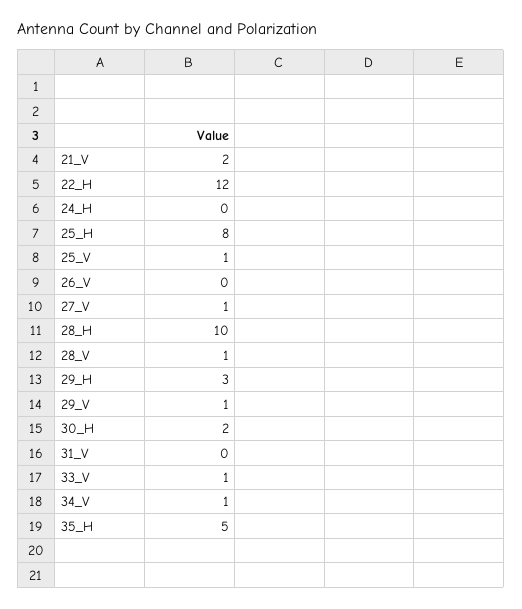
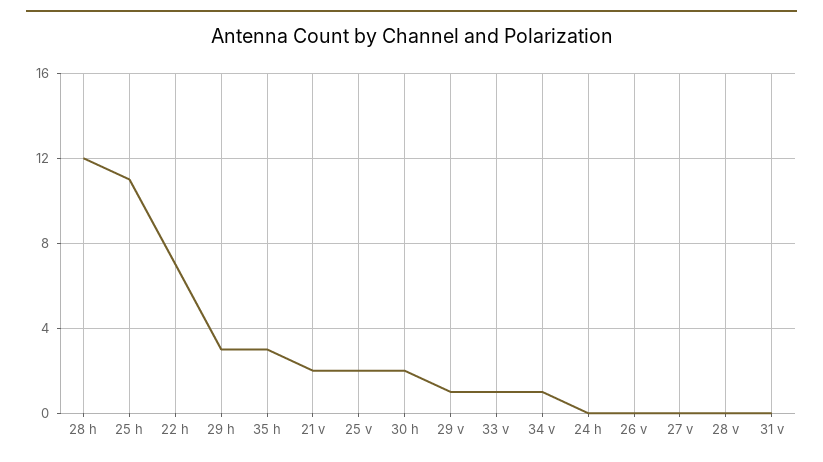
  {
    "21_V": 2,
-   "22_H": 12,
+   "22_H": 7,
    "24_H": 0,
-   "25_H": 8,
+   "25_H": 11,
-   "25_V": 1,
+   "25_V": 2,
    "26_V": 0,
-   "27_V": 1,
+   "27_V": 0,
-   "28_H": 10,
+   "28_H": 12,
-   "28_V": 1,
+   "28_V": 0,
    "29_H": 3,
    "29_V": 1,
    "30_H": 2,
    "31_V": 0,
    "33_V": 1,
    "34_V": 1,
-   "35_H": 5
+   "35_H": 3
  }

